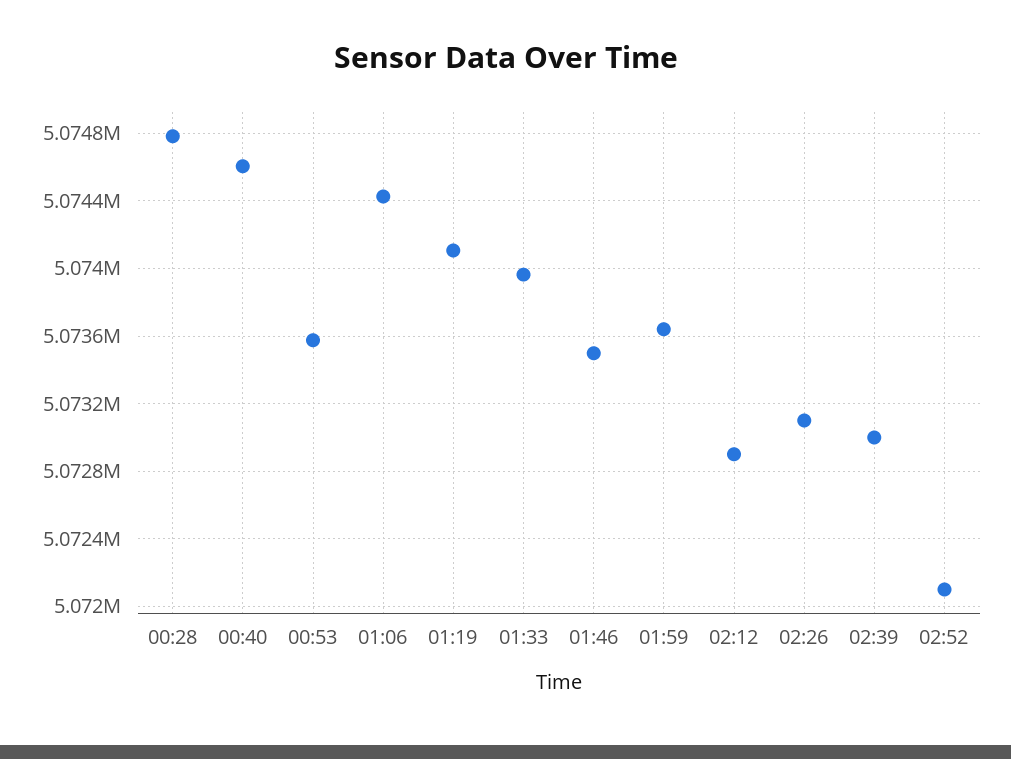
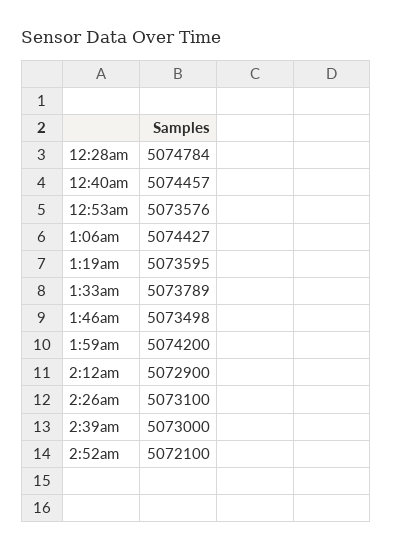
  {
    "00:28": 5074784,
-   "00:40": 5074600,
+   "00:40": 5074457,
    "00:53": 5073576,
    "01:06": 5074427,
-   "01:19": 5074100,
+   "01:19": 5073595,
-   "01:33": 5073950,
+   "01:33": 5073789,
    "01:46": 5073498,
-   "01:59": 5073650,
+   "01:59": 5074200,
    "02:12": 5072900,
    "02:26": 5073100,
    "02:39": 5073000,
    "02:52": 5072100
  }

